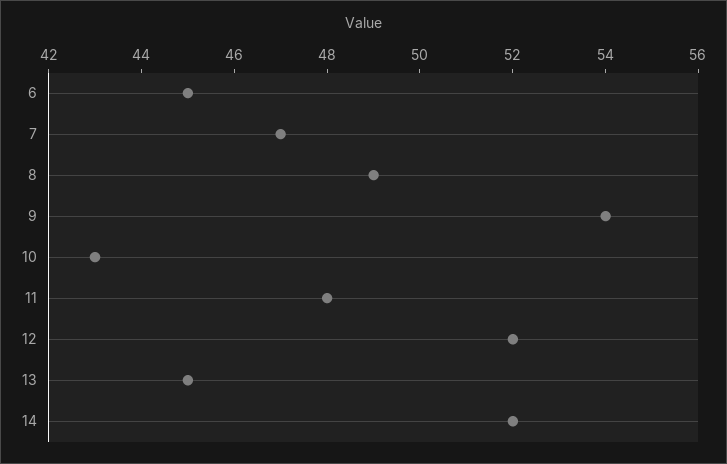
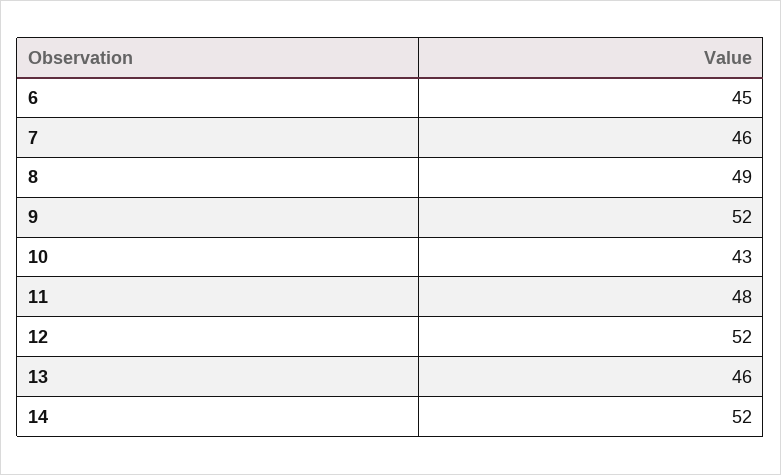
  {
    "6": 45,
-   "7": 47,
+   "7": 46,
    "8": 49,
-   "9": 54,
+   "9": 52,
    "10": 43,
    "11": 48,
    "12": 52,
-   "13": 45,
+   "13": 46,
    "14": 52
  }

